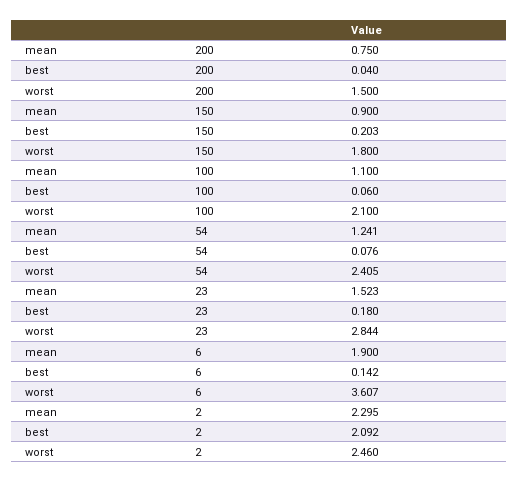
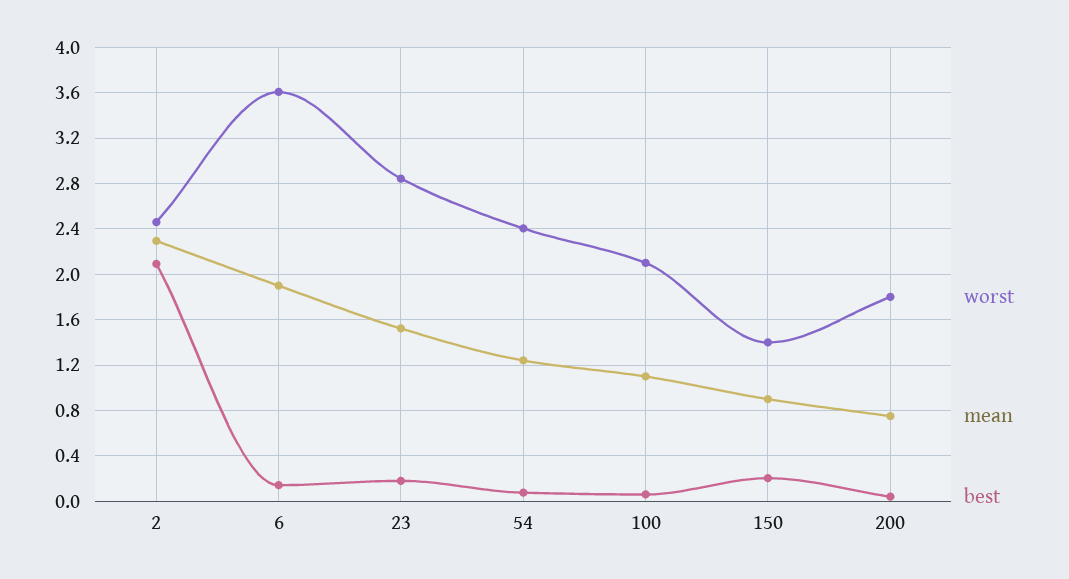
  {
    "mean": {
      "200": 0.75,
      "150": 0.9,
      "100": 1.1,
      "54": 1.241,
      "23": 1.523,
      "6": 1.9,
      "2": 2.295
    },
    "best": {
      "200": 0.04,
      "150": 0.203,
      "100": 0.06,
      "54": 0.076,
      "23": 0.18,
      "6": 0.142,
      "2": 2.092
    },
    "worst": {
-     "200": 1.5,
+     "200": 1.8,
-     "150": 1.8,
+     "150": 1.4,
      "100": 2.1,
      "54": 2.405,
      "23": 2.844,
      "6": 3.607,
      "2": 2.46
    }
  }

